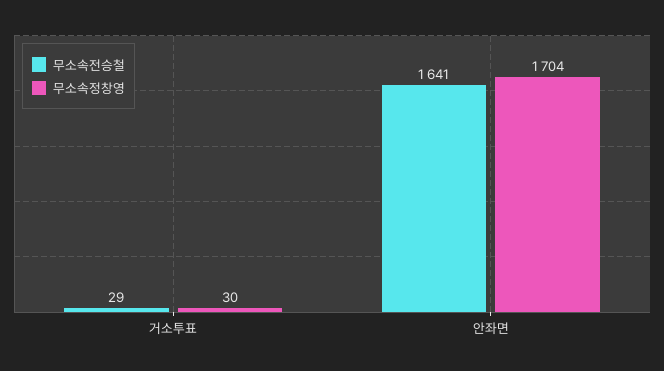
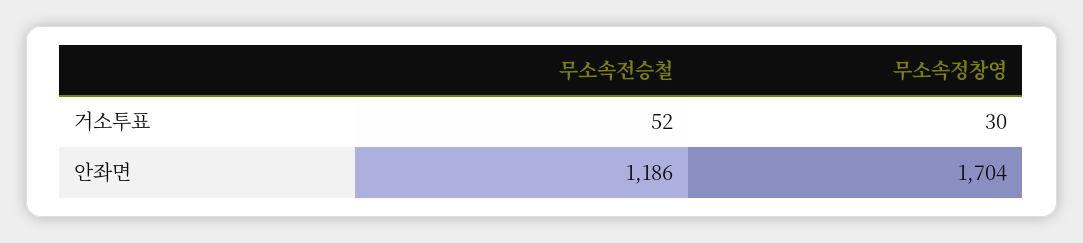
  {
    "무소속전승철": {
-     "거소투표": 29,
+     "거소투표": 52,
-     "안좌면": 1641
+     "안좌면": 1186
    },
    "무소속정창영": {
      "거소투표": 30,
      "안좌면": 1704
    }
  }

